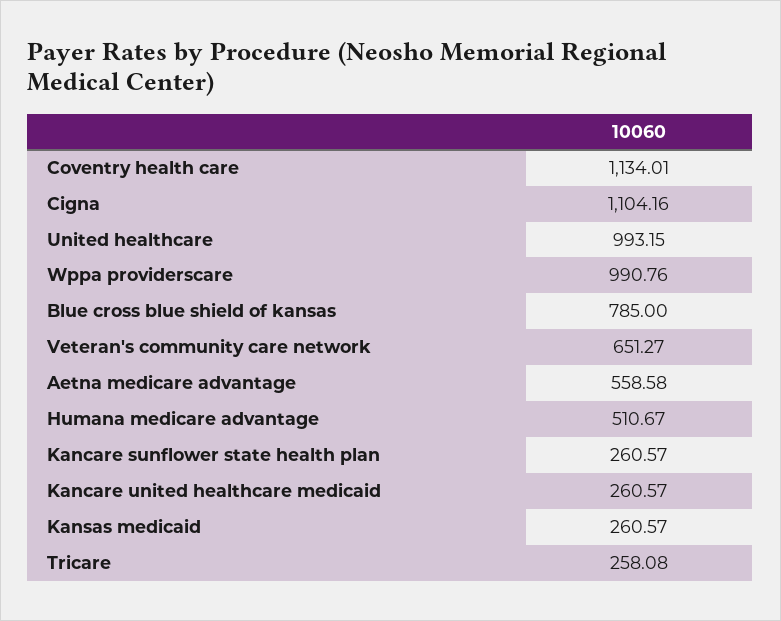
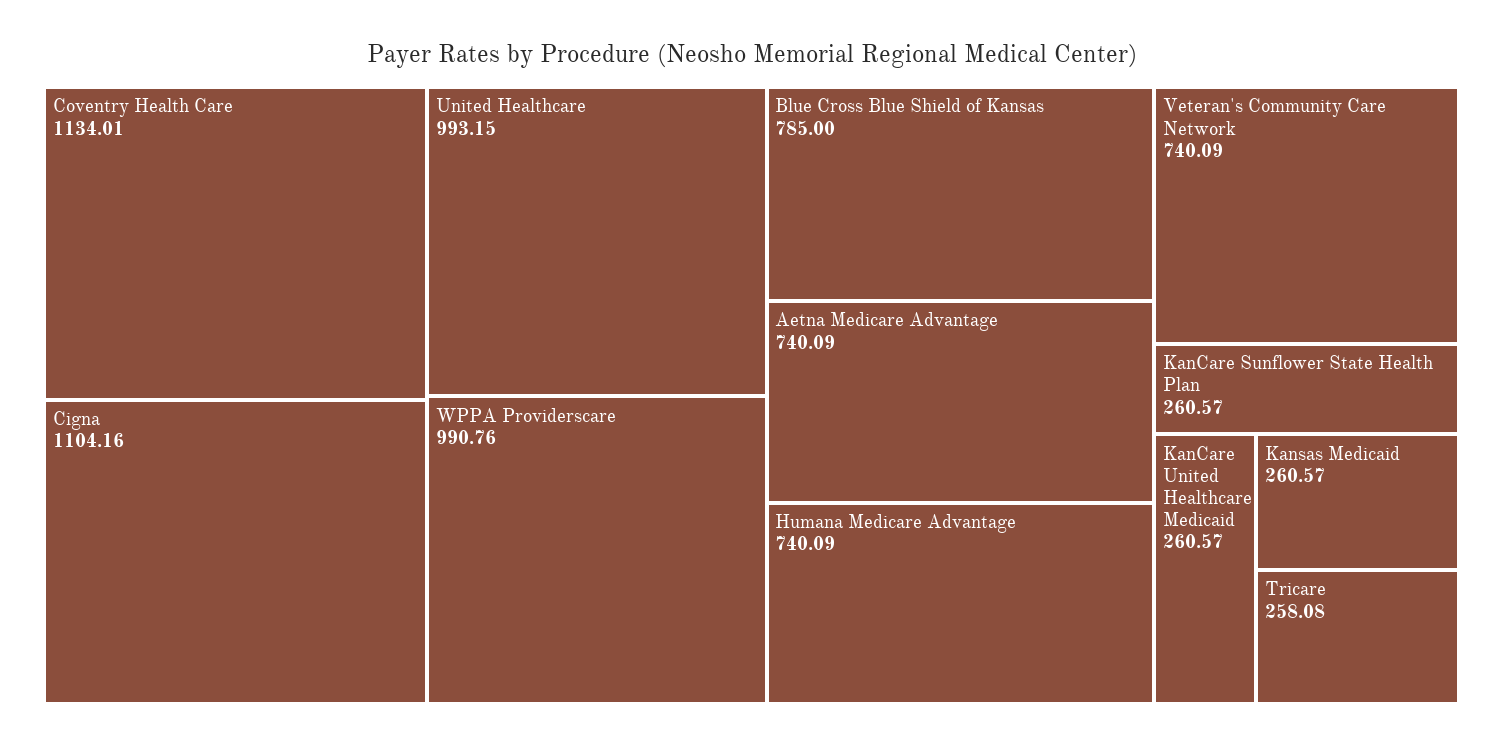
  {
    "Coventry health care": 1134.01,
    "Cigna": 1104.16,
    "United healthcare": 993.15,
    "Wppa providerscare": 990.76,
    "Blue cross blue shield of kansas": 785,
-   "Veteran's community care network": 651.27,
+   "Veteran's community care network": 740.09,
-   "Aetna medicare advantage": 558.58,
+   "Aetna medicare advantage": 740.09,
-   "Humana medicare advantage": 510.67,
+   "Humana medicare advantage": 740.09,
    "Kancare sunflower state health plan": 260.57,
    "Kancare united healthcare medicaid": 260.57,
    "Kansas medicaid": 260.57,
    "Tricare": 258.08
  }

